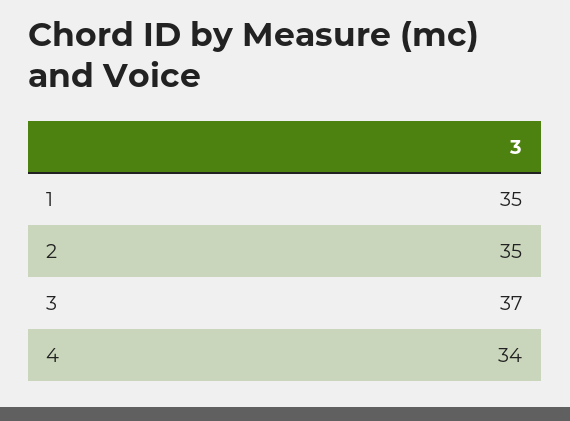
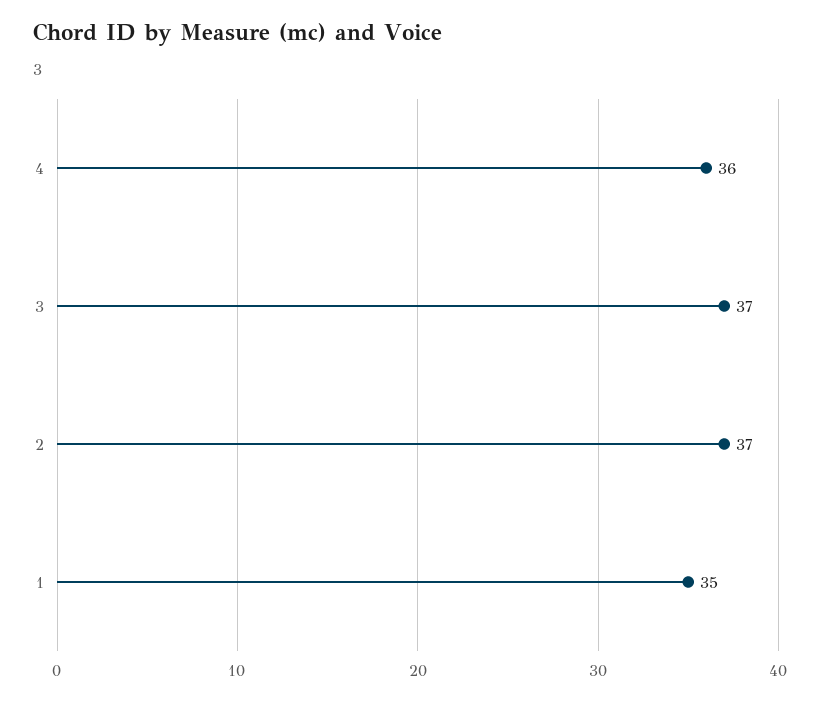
  {
    "1": 35,
-   "2": 35,
+   "2": 37,
    "3": 37,
-   "4": 34
+   "4": 36
  }

